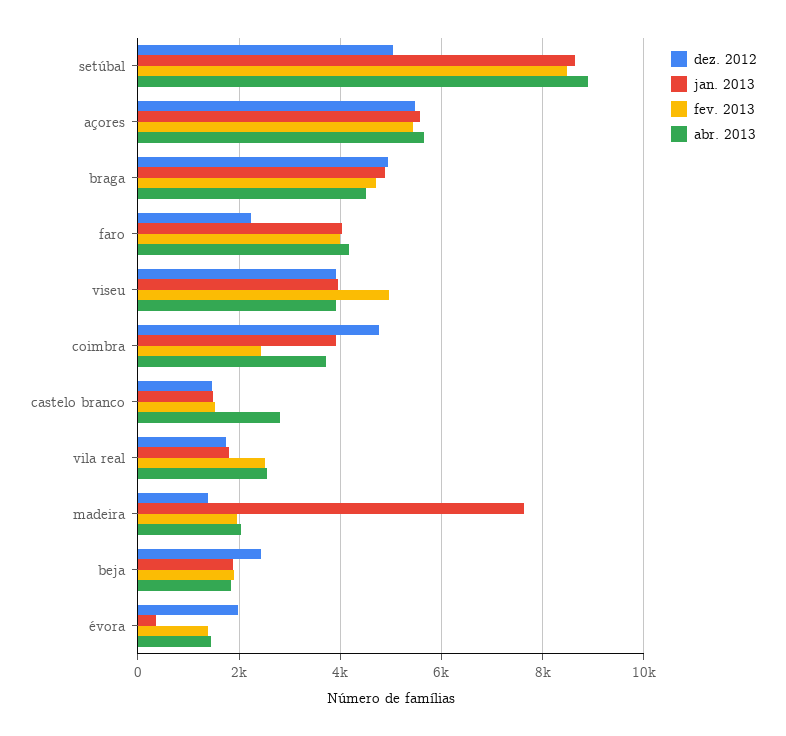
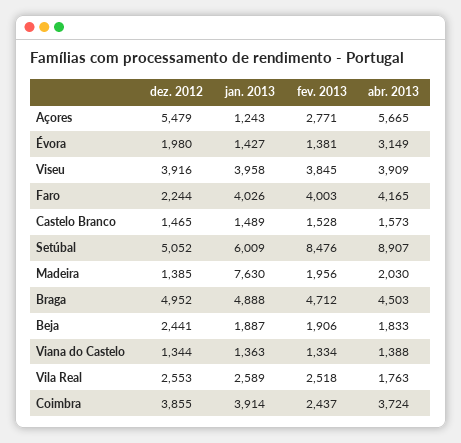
  {
    "dez. 2012": {
      "setúbal": 5052,
      "açores": 5479,
      "braga": 4952,
      "faro": 2244,
      "viseu": 3916,
-     "coimbra": 4800,
+     "coimbra": 3855,
      "castelo branco": 1465,
-     "vila real": 1800,
+     "vila real": 2553,
      "madeira": 1385,
      "beja": 2441,
-     "évora": 1980
+     "évora": 1980,
+     "Viana do Castelo": 1344
    },
    "jan. 2013": {
-     "setúbal": 8600,
+     "setúbal": 6009,
-     "açores": 5600,
+     "açores": 1243,
      "braga": 4888,
      "faro": 4026,
      "viseu": 3958,
      "coimbra": 3914,
      "castelo branco": 1489,
-     "vila real": 1800,
+     "vila real": 2589,
      "madeira": 7630,
      "beja": 1887,
-     "évora": 400
+     "évora": 1427,
+     "Viana do Castelo": 1363
    },
    "fev. 2013": {
      "setúbal": 8476,
-     "açores": 5400,
+     "açores": 2771,
      "braga": 4712,
      "faro": 4003,
-     "viseu": 5000,
+     "viseu": 3845,
      "coimbra": 2437,
      "castelo branco": 1528,
      "vila real": 2518,
      "madeira": 1956,
      "beja": 1906,
-     "évora": 1381
+     "évora": 1381,
+     "Viana do Castelo": 1334
    },
    "abr. 2013": {
      "setúbal": 8907,
      "açores": 5665,
      "braga": 4503,
      "faro": 4165,
      "viseu": 3909,
      "coimbra": 3724,
-     "castelo branco": 2800,
+     "castelo branco": 1573,
-     "vila real": 2600,
+     "vila real": 1763,
      "madeira": 2030,
      "beja": 1833,
-     "évora": 1400
+     "évora": 3149,
+     "Viana do Castelo": 1388
    }
  }

